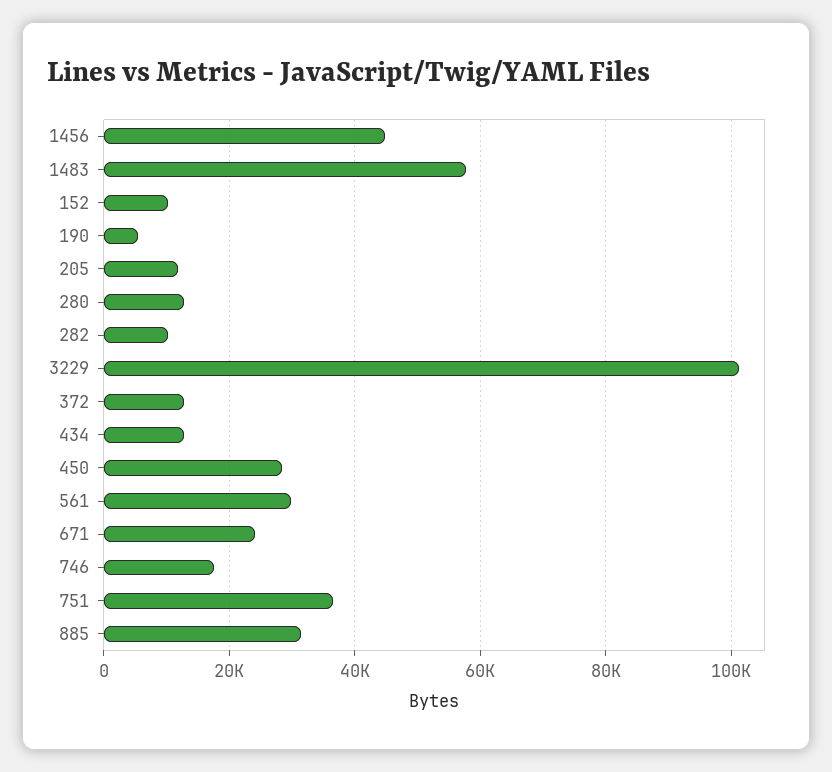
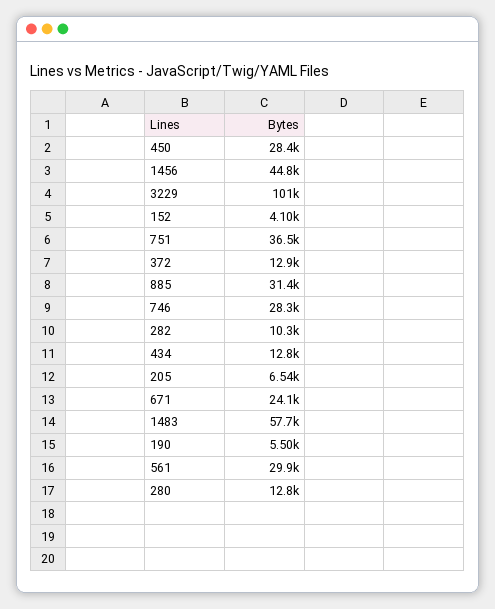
  {
    "1456": 44800,
    "1483": 57700,
-   "152": 10000,
+   "152": 4100,
    "190": 5500,
-   "205": 12000,
+   "205": 6540,
    "280": 12800,
    "282": 10300,
    "3229": 101000,
    "372": 12900,
    "434": 12800,
    "450": 28400,
    "561": 29900,
    "671": 24100,
-   "746": 18000,
+   "746": 28300,
    "751": 36500,
    "885": 31400
  }

